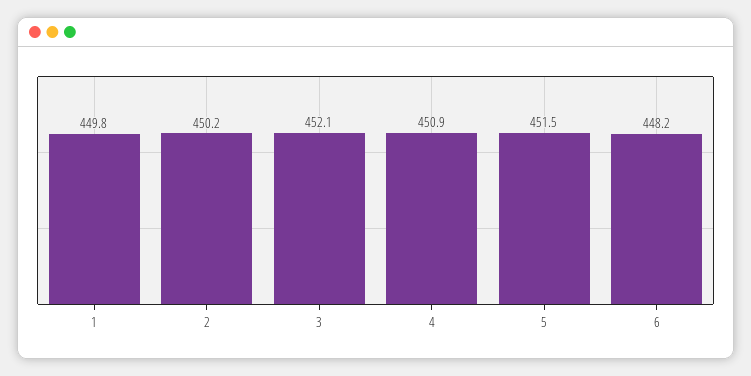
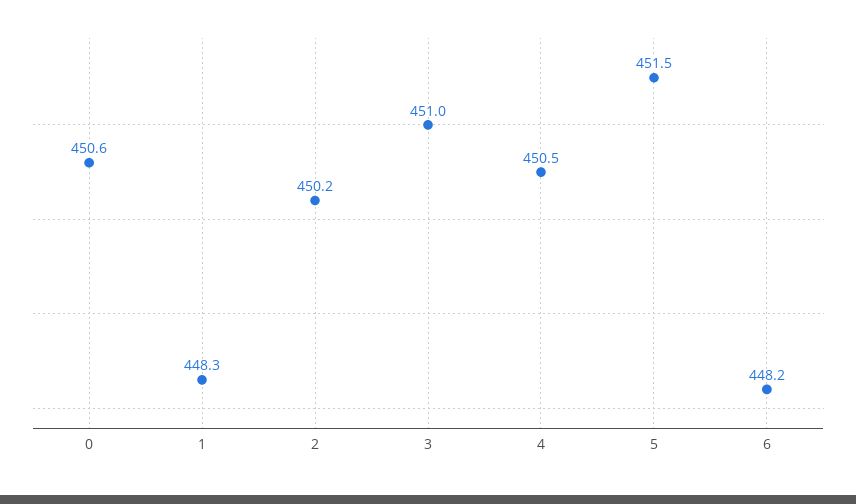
  {
-   "1": 449.8,
+   "1": 448.3,
    "2": 450.2,
-   "3": 452.1,
+   "3": 451,
-   "4": 450.9,
+   "4": 450.5,
    "5": 451.5,
-   "6": 448.2
+   "6": 448.2,
+   "0": 450.6
  }

